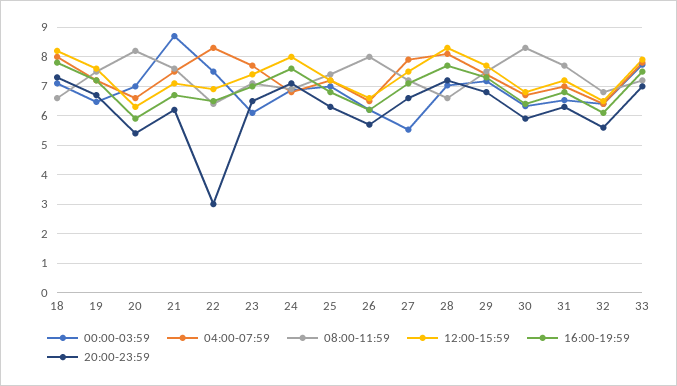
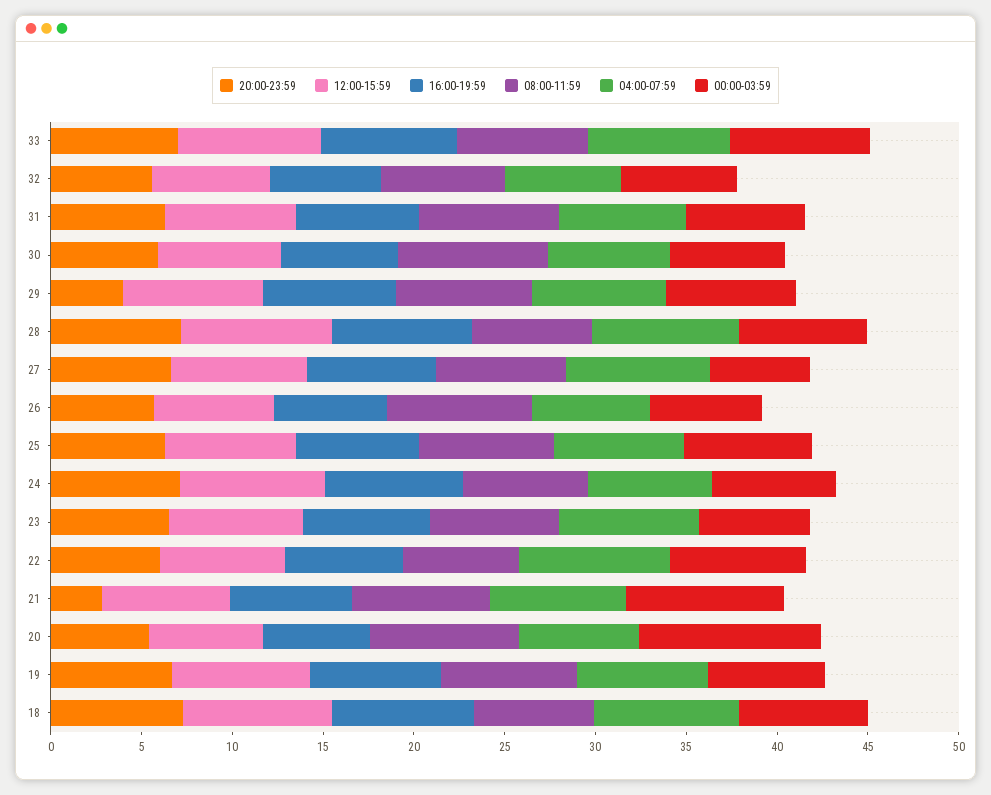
  {
    "00:00-03:59": {
      "18": 7,
      "19": 6.5,
-     "20": 7,
+     "20": 10,
      "21": 8.75,
      "22": 7.5,
      "23": 6,
      "24": 6.75,
      "25": 7,
      "26": 6.25,
      "27": 5.5,
      "28": 7,
      "29": 7.25,
      "30": 6.25,
      "31": 6.5,
      "32": 6.5,
      "33": 7.75
    },
    "04:00-07:59": {
      "18": 8,
      "19": 7.25,
      "20": 6.5,
      "21": 7.5,
      "22": 8.25,
      "23": 7.75,
      "24": 6.75,
      "25": 7.25,
      "26": 6.5,
      "27": 8,
      "28": 8,
      "29": 7.5,
      "30": 6.75,
      "31": 7,
      "32": 6.5,
      "33": 7.75
    },
    "08:00-11:59": {
      "18": 6.5,
      "19": 7.5,
      "20": 8.25,
      "21": 7.5,
      "22": 6.5,
      "23": 7,
      "24": 7,
      "25": 7.5,
      "26": 8,
      "27": 7.25,
      "28": 6.5,
      "29": 7.5,
      "30": 8.25,
      "31": 7.75,
      "32": 6.75,
      "33": 7.25
    },
    "12:00-15:59": {
      "18": 8.25,
      "19": 7.5,
      "20": 6.25,
      "21": 7,
      "22": 7,
      "23": 7.5,
      "24": 8,
      "25": 7.25,
      "26": 6.5,
      "27": 7.5,
      "28": 8.25,
      "29": 7.75,
      "30": 6.75,
      "31": 7.25,
      "32": 6.5,
      "33": 8
    },
    "16:00-19:59": {
      "18": 7.75,
      "19": 7.25,
      "20": 6,
      "21": 6.75,
      "22": 6.5,
      "23": 7,
      "24": 7.5,
      "25": 6.75,
      "26": 6.25,
      "27": 7,
      "28": 7.75,
      "29": 7.25,
      "30": 6.5,
      "31": 6.75,
      "32": 6,
      "33": 7.5
    },
    "20:00-23:59": {
      "18": 7.25,
      "19": 6.75,
      "20": 5.5,
-     "21": 6.25,
+     "21": 3,
-     "22": 3,
+     "22": 6,
      "23": 6.5,
      "24": 7,
      "25": 6.25,
      "26": 5.75,
      "27": 6.5,
      "28": 7.25,
-     "29": 6.75,
+     "29": 4,
      "30": 6,
      "31": 6.25,
      "32": 5.5,
      "33": 7
    }
  }

